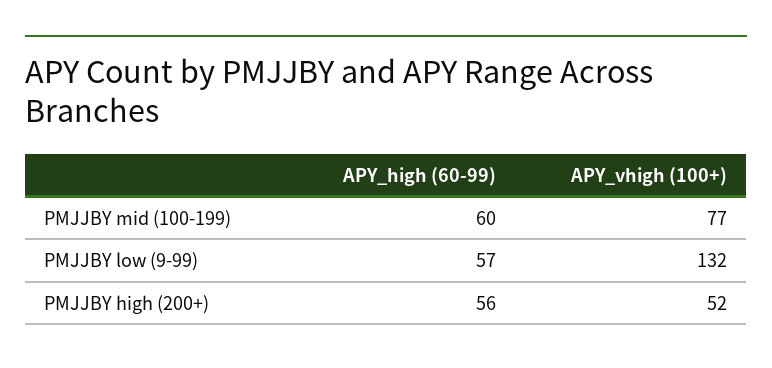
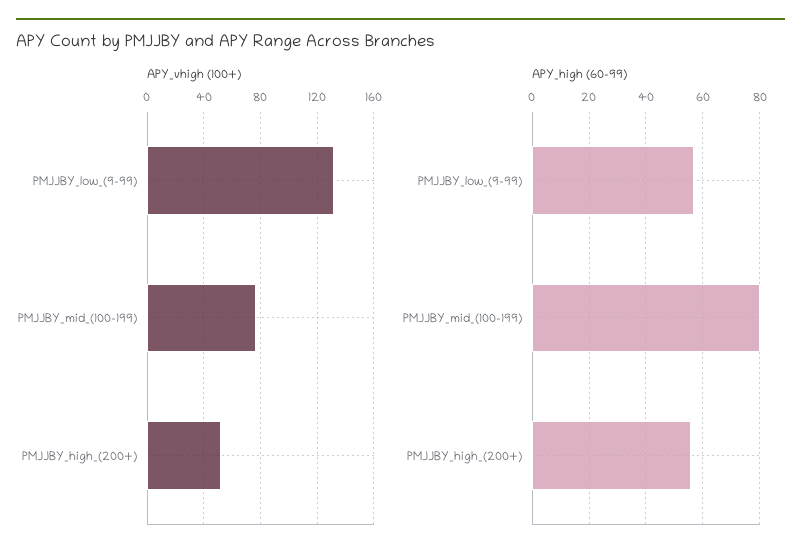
  {
    "APY_high (60-99)": {
-     "PMJJBY mid (100-199)": 60,
+     "PMJJBY mid (100-199)": 80,
      "PMJJBY low (9-99)": 57,
      "PMJJBY high (200+)": 56
    },
    "APY_vhigh (100+)": {
      "PMJJBY mid (100-199)": 77,
      "PMJJBY low (9-99)": 132,
      "PMJJBY high (200+)": 52
    }
  }

